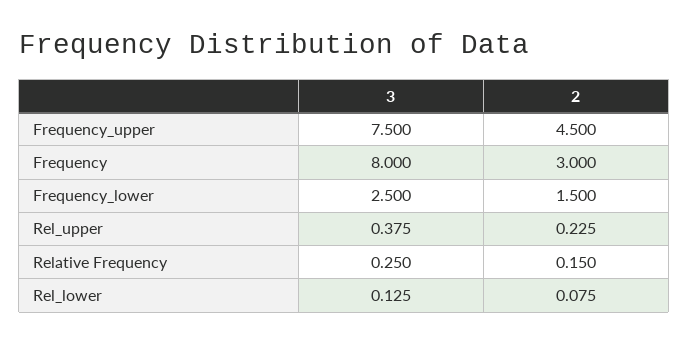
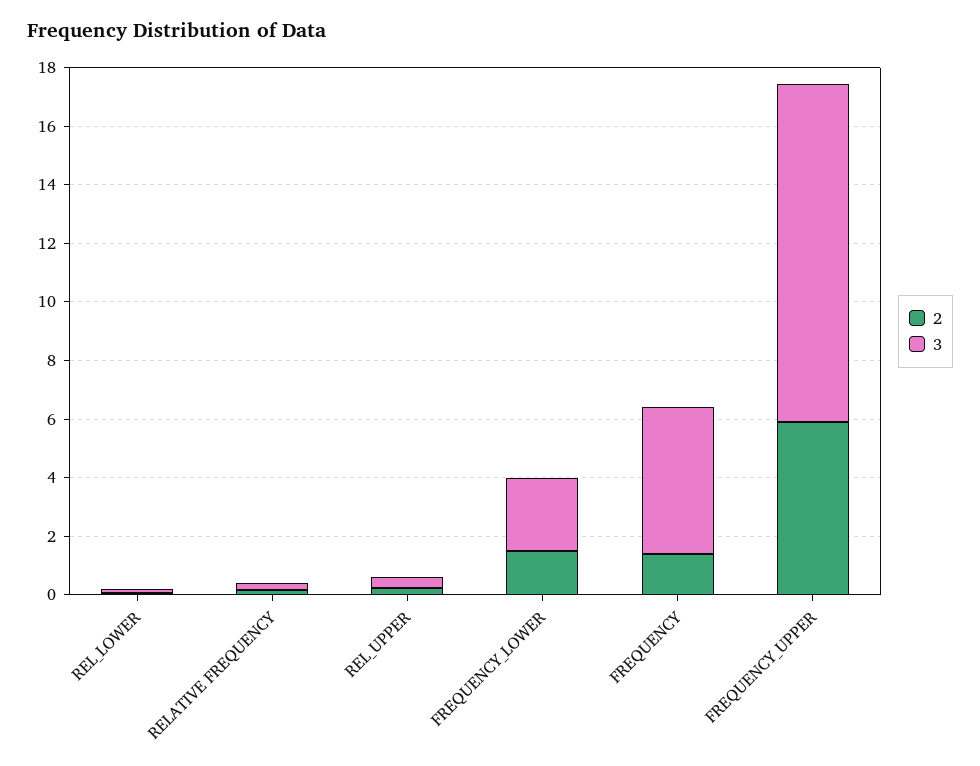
  {
    "3": {
-     "Frequency_upper": 7.5,
+     "Frequency_upper": 11.5,
-     "Frequency": 8,
+     "Frequency": 5,
      "Frequency_lower": 2.5,
      "Rel_upper": 0.375,
      "Relative Frequency": 0.25,
      "Rel_lower": 0.125
    },
    "2": {
-     "Frequency_upper": 4.5,
+     "Frequency_upper": 6,
-     "Frequency": 3,
+     "Frequency": 1.5,
      "Frequency_lower": 1.5,
      "Rel_upper": 0.225,
      "Relative Frequency": 0.15,
      "Rel_lower": 0.075
    }
  }

